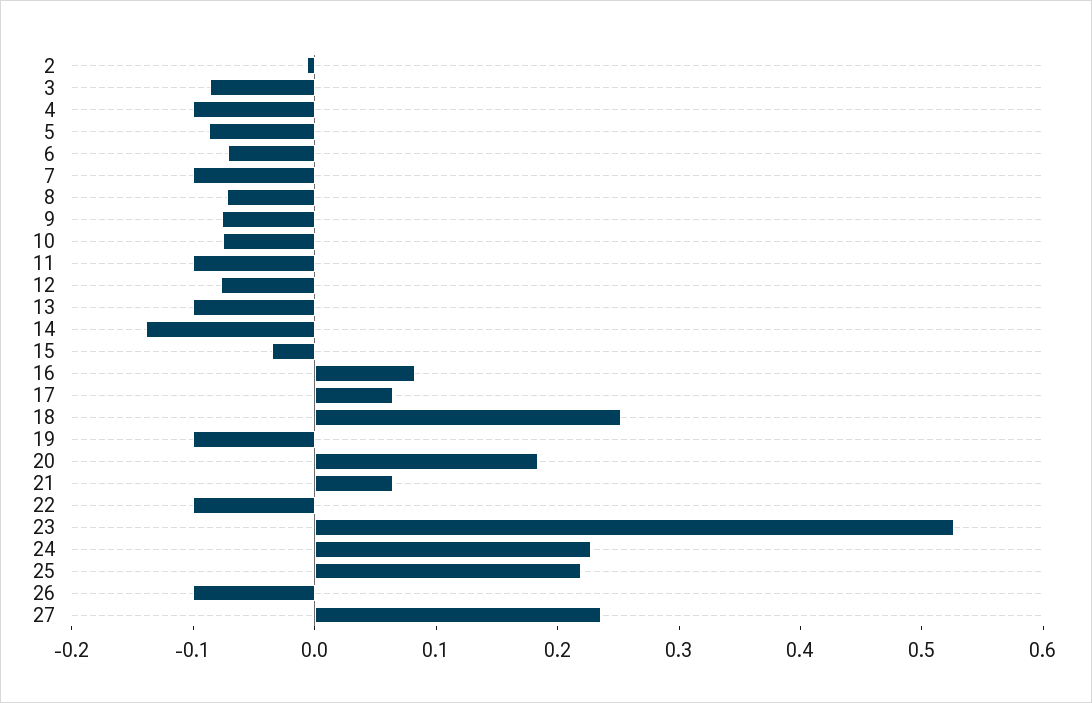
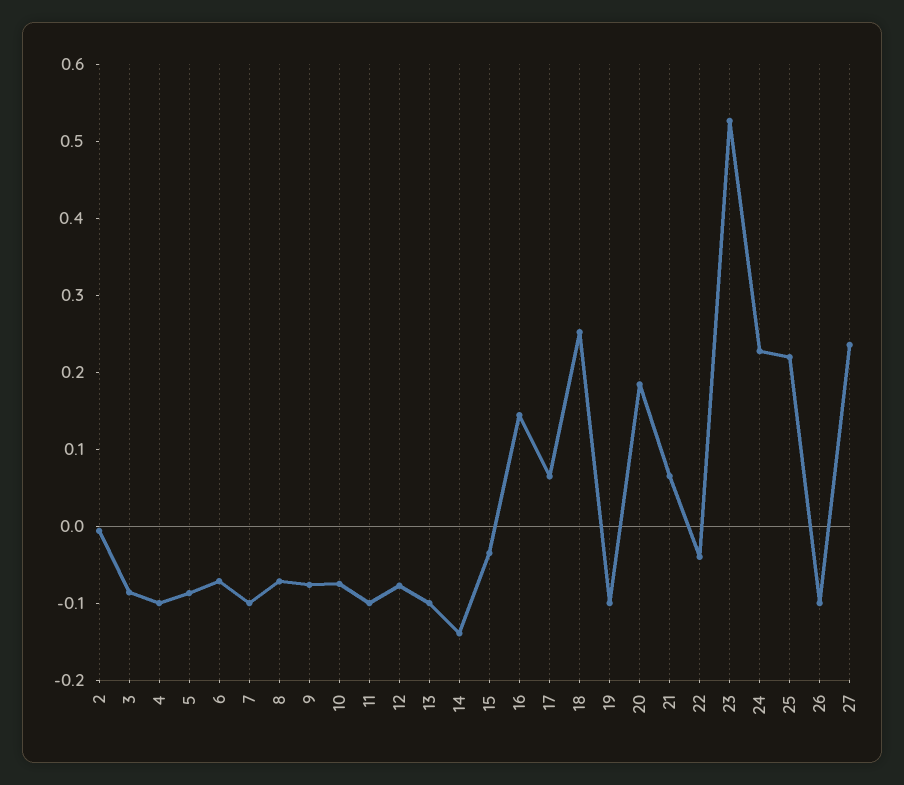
  {
    "2": 0,
    "3": -0.08,
    "4": -0.1,
    "5": -0.08,
    "6": -0.08,
    "7": -0.1,
    "8": -0.08,
    "9": -0.08,
    "10": -0.08,
    "11": -0.1,
    "12": -0.08,
    "13": -0.1,
    "14": -0.14,
    "15": -0.04,
-   "16": 0.08,
+   "16": 0.14,
    "17": 0.06,
    "18": 0.26,
    "19": -0.1,
    "20": 0.18,
    "21": 0.06,
-   "22": -0.1,
+   "22": -0.04,
    "23": 0.52,
    "24": 0.22,
    "25": 0.22,
    "26": -0.1,
    "27": 0.24
  }

